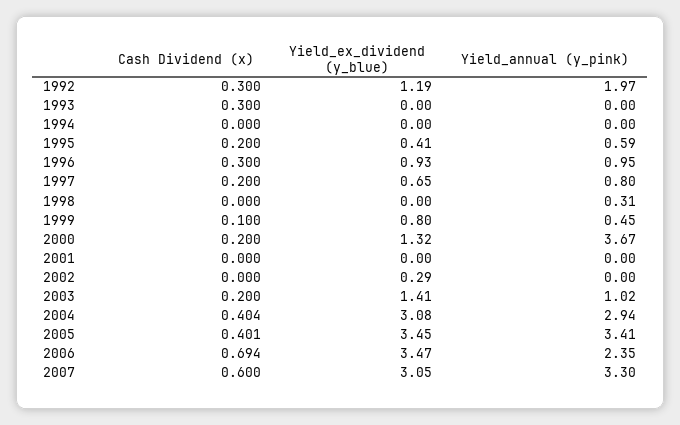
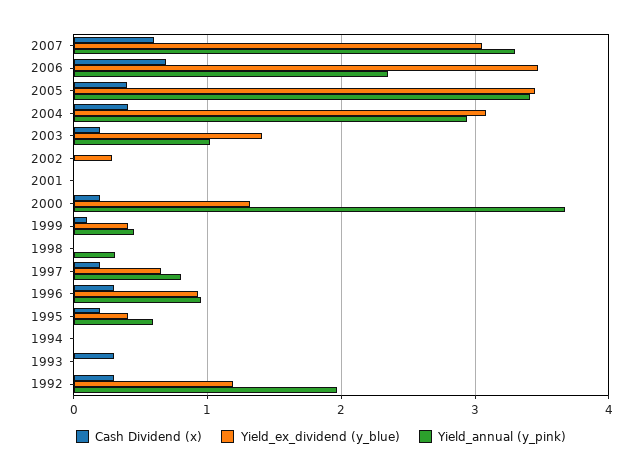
  {
    "Cash Dividend (x)": {
      "1992": 0.3,
      "1993": 0.3,
      "1994": 0,
      "1995": 0.2,
      "1996": 0.3,
      "1997": 0.2,
      "1998": 0,
      "1999": 0.1,
      "2000": 0.2,
      "2001": 0,
      "2002": 0,
      "2003": 0.2,
      "2004": 0.404,
      "2005": 0.401,
      "2006": 0.694,
      "2007": 0.6
    },
    "Yield_ex_dividend (y_blue)": {
      "1992": 1.19,
      "1993": 0,
      "1994": 0,
      "1995": 0.41,
      "1996": 0.93,
      "1997": 0.65,
      "1998": 0,
-     "1999": 0.8,
+     "1999": 0.4,
      "2000": 1.32,
      "2001": 0,
      "2002": 0.29,
      "2003": 1.41,
      "2004": 3.08,
      "2005": 3.45,
      "2006": 3.47,
      "2007": 3.05
    },
    "Yield_annual (y_pink)": {
      "1992": 1.97,
      "1993": 0,
      "1994": 0,
      "1995": 0.59,
      "1996": 0.95,
      "1997": 0.8,
      "1998": 0.31,
      "1999": 0.45,
      "2000": 3.67,
      "2001": 0,
      "2002": 0,
      "2003": 1.02,
      "2004": 2.94,
      "2005": 3.41,
      "2006": 2.35,
      "2007": 3.3
    }
  }

